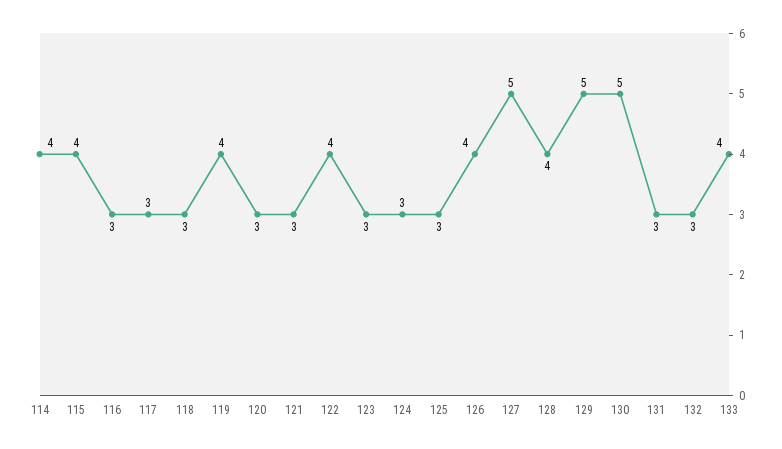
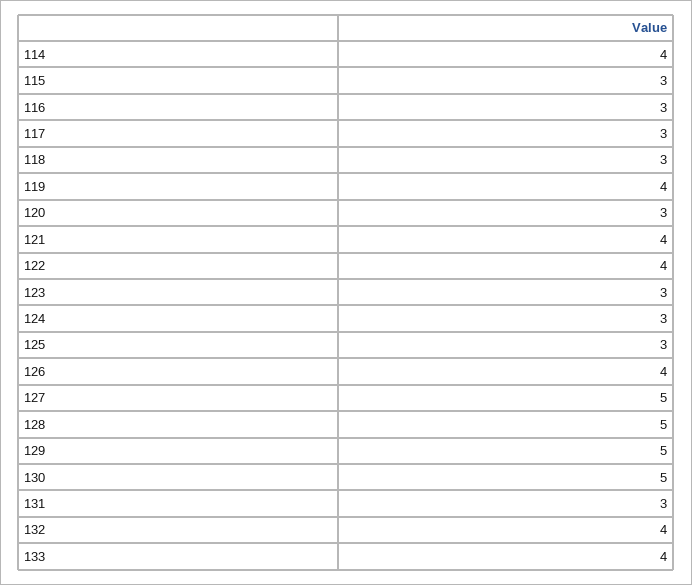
  {
    "114": 4,
-   "115": 4,
+   "115": 3,
    "116": 3,
    "117": 3,
    "118": 3,
    "119": 4,
    "120": 3,
-   "121": 3,
+   "121": 4,
    "122": 4,
    "123": 3,
    "124": 3,
    "125": 3,
    "126": 4,
    "127": 5,
-   "128": 4,
+   "128": 5,
    "129": 5,
    "130": 5,
    "131": 3,
-   "132": 3,
+   "132": 4,
    "133": 4
  }

